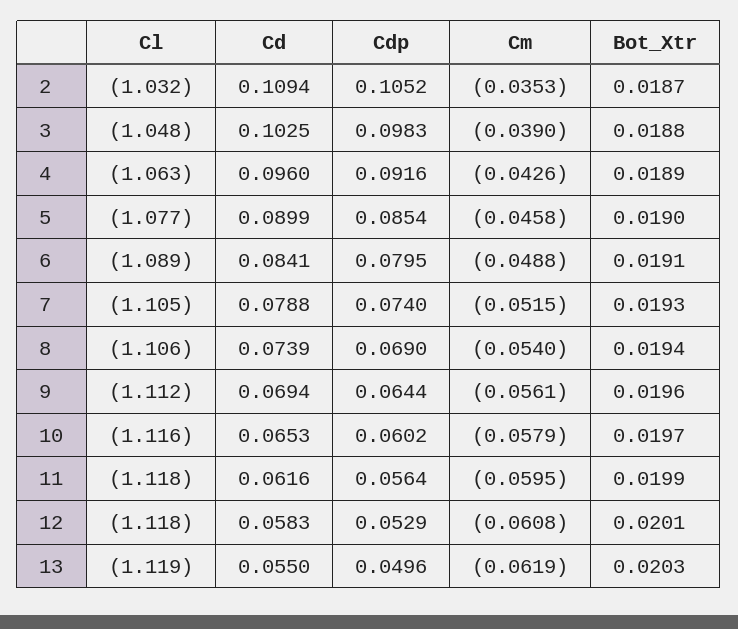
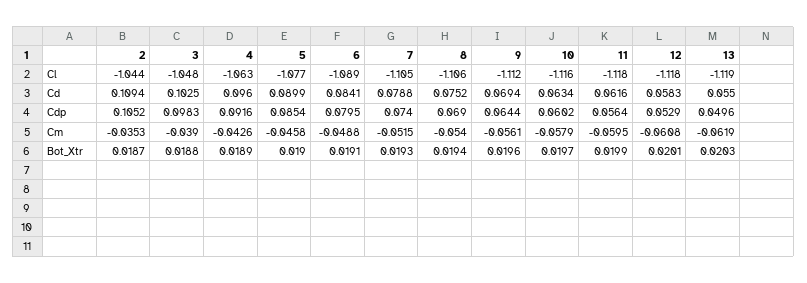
  {
    "Cl": {
-     "2": -1.032,
+     "2": -1.044,
      "3": -1.048,
      "4": -1.063,
      "5": -1.077,
      "6": -1.089,
      "7": -1.105,
      "8": -1.106,
      "9": -1.112,
      "10": -1.116,
      "11": -1.118,
      "12": -1.118,
      "13": -1.119
    },
    "Cd": {
      "2": 0.1094,
      "3": 0.1025,
      "4": 0.096,
      "5": 0.0899,
      "6": 0.0841,
      "7": 0.0788,
-     "8": 0.0739,
+     "8": 0.0752,
      "9": 0.0694,
-     "10": 0.0653,
+     "10": 0.0634,
      "11": 0.0616,
      "12": 0.0583,
      "13": 0.055
    },
    "Cdp": {
      "2": 0.1052,
      "3": 0.0983,
      "4": 0.0916,
      "5": 0.0854,
      "6": 0.0795,
      "7": 0.074,
      "8": 0.069,
      "9": 0.0644,
      "10": 0.0602,
      "11": 0.0564,
      "12": 0.0529,
      "13": 0.0496
    },
    "Cm": {
      "2": -0.0353,
      "3": -0.039,
      "4": -0.0426,
      "5": -0.0458,
      "6": -0.0488,
      "7": -0.0515,
      "8": -0.054,
      "9": -0.0561,
      "10": -0.0579,
      "11": -0.0595,
      "12": -0.0608,
      "13": -0.0619
    },
    "Bot_Xtr": {
      "2": 0.0187,
      "3": 0.0188,
      "4": 0.0189,
      "5": 0.019,
      "6": 0.0191,
      "7": 0.0193,
      "8": 0.0194,
      "9": 0.0196,
      "10": 0.0197,
      "11": 0.0199,
      "12": 0.0201,
      "13": 0.0203
    }
  }

